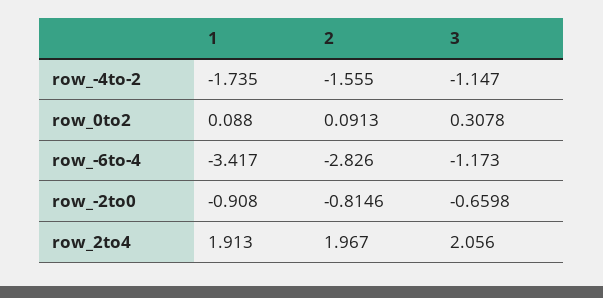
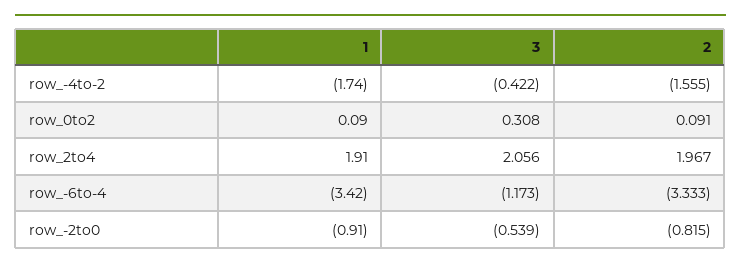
  {
    "1": {
      "row_-4to-2": -1.735,
      "row_0to2": 0.088,
      "row_-6to-4": -3.417,
      "row_-2to0": -0.908,
      "row_2to4": 1.913
    },
    "2": {
      "row_-4to-2": -1.555,
      "row_0to2": 0.0913,
-     "row_-6to-4": -2.826,
+     "row_-6to-4": -3.333,
      "row_-2to0": -0.8146,
      "row_2to4": 1.967
    },
    "3": {
-     "row_-4to-2": -1.147,
+     "row_-4to-2": -0.422,
      "row_0to2": 0.3078,
      "row_-6to-4": -1.173,
-     "row_-2to0": -0.6598,
+     "row_-2to0": -0.539,
      "row_2to4": 2.056
    }
  }

